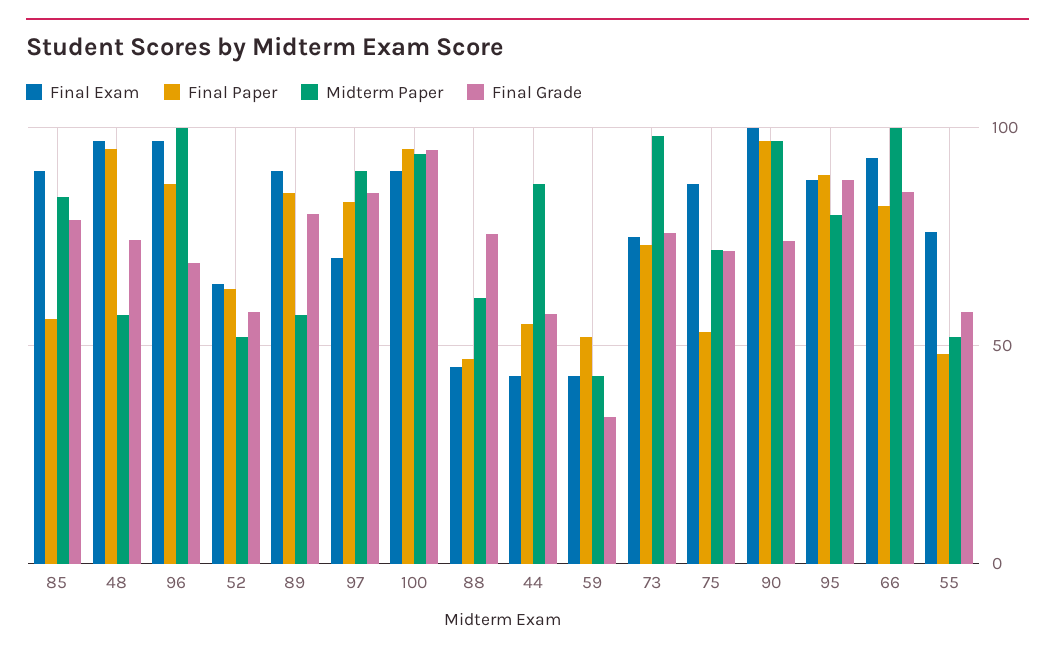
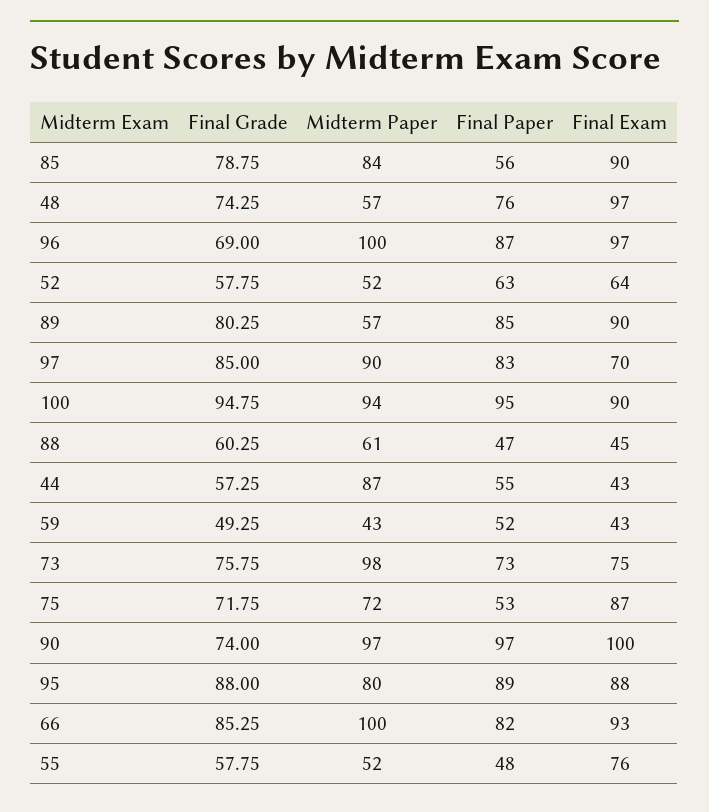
  {
    "Final Exam": {
      "85": 90,
      "48": 97,
      "96": 97,
      "52": 64,
      "89": 90,
      "97": 70,
      "100": 90,
      "88": 45,
      "44": 43,
      "59": 43,
      "73": 75,
      "75": 87,
      "90": 100,
      "95": 88,
      "66": 93,
      "55": 76
    },
    "Final Paper": {
      "85": 56,
-     "48": 95,
+     "48": 76,
      "96": 87,
      "52": 63,
      "89": 85,
      "97": 83,
      "100": 95,
      "88": 47,
      "44": 55,
      "59": 52,
      "73": 73,
      "75": 53,
      "90": 97,
      "95": 89,
      "66": 82,
      "55": 48
    },
    "Midterm Paper": {
      "85": 84,
      "48": 57,
      "96": 100,
      "52": 52,
      "89": 57,
      "97": 90,
      "100": 94,
      "88": 61,
      "44": 87,
      "59": 43,
      "73": 98,
      "75": 72,
      "90": 97,
      "95": 80,
      "66": 100,
      "55": 52
    },
    "Final Grade": {
      "85": 78.75,
      "48": 74.25,
      "96": 69,
      "52": 57.75,
      "89": 80.25,
      "97": 85,
      "100": 94.75,
-     "88": 75,
+     "88": 60.25,
      "44": 57.25,
-     "59": 35,
+     "59": 49.25,
      "73": 75.75,
      "75": 71.75,
      "90": 74,
      "95": 88,
      "66": 85.25,
      "55": 57.75
    }
  }

